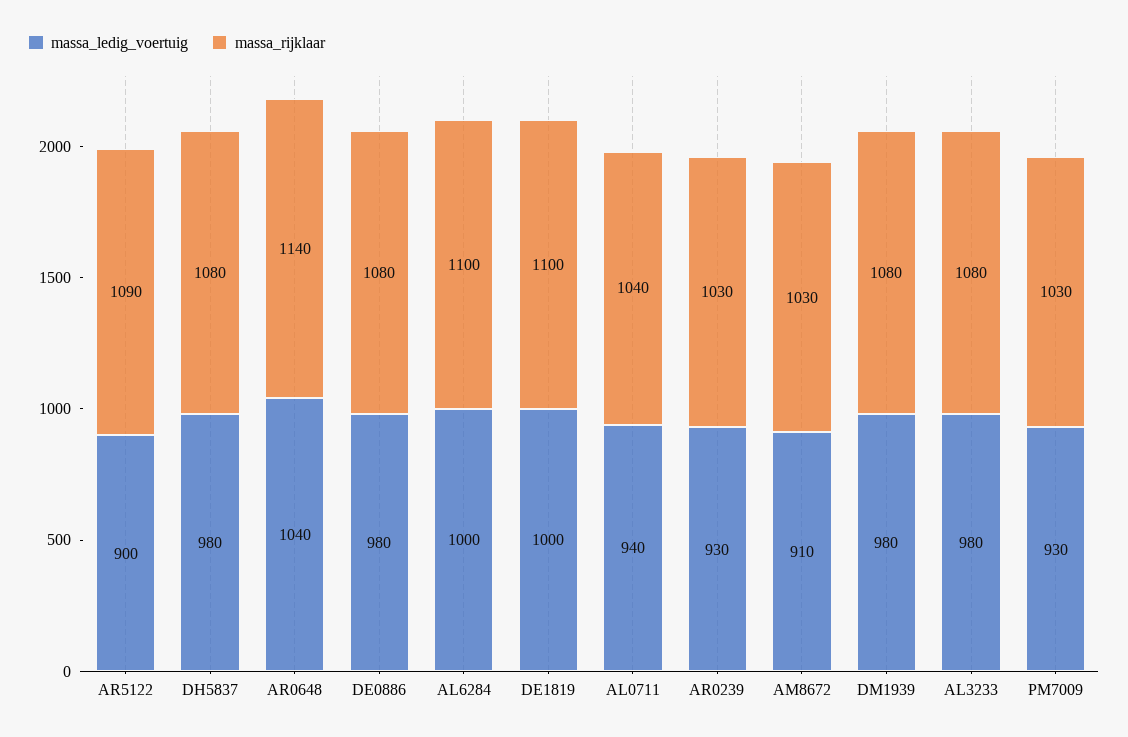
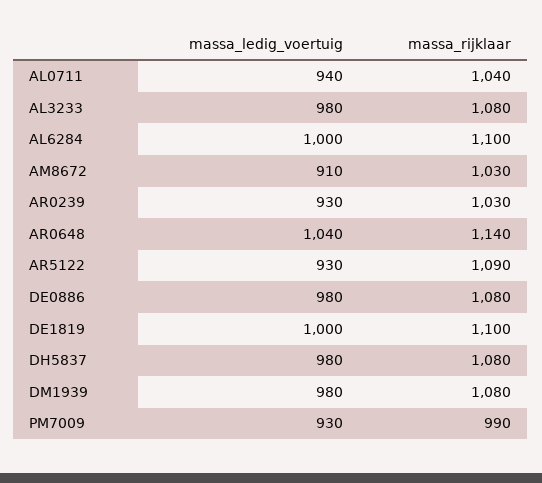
  {
    "massa_ledig_voertuig": {
-     "AR5122": 900,
+     "AR5122": 930,
      "DH5837": 980,
      "AR0648": 1040,
      "DE0886": 980,
      "AL6284": 1000,
      "DE1819": 1000,
      "AL0711": 940,
      "AR0239": 930,
      "AM8672": 910,
      "DM1939": 980,
      "AL3233": 980,
      "PM7009": 930
    },
    "massa_rijklaar": {
      "AR5122": 1090,
      "DH5837": 1080,
      "AR0648": 1140,
      "DE0886": 1080,
      "AL6284": 1100,
      "DE1819": 1100,
      "AL0711": 1040,
      "AR0239": 1030,
      "AM8672": 1030,
      "DM1939": 1080,
      "AL3233": 1080,
-     "PM7009": 1030
+     "PM7009": 990
    }
  }

